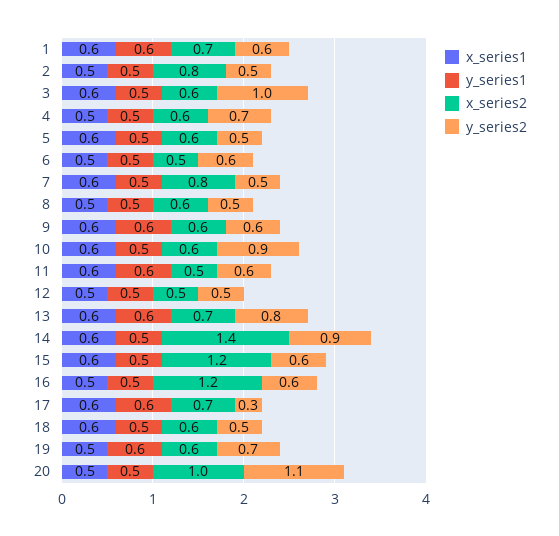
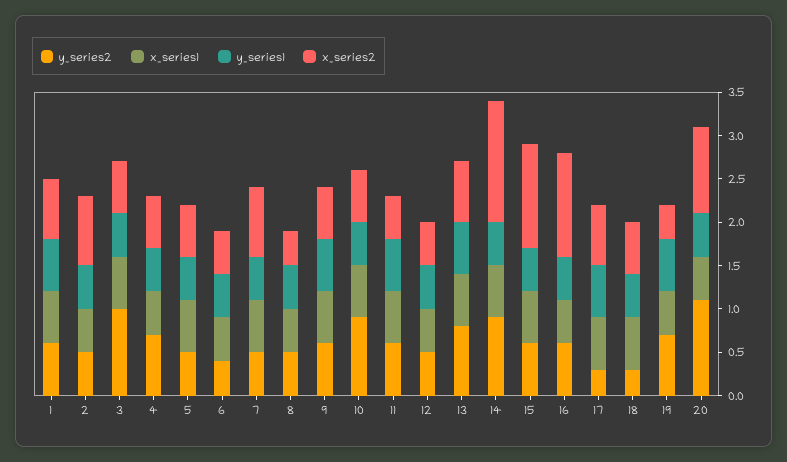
  {
    "x_series1": {
      "1": 0.6,
      "2": 0.5,
      "3": 0.6,
      "4": 0.5,
      "5": 0.6,
      "6": 0.5,
      "7": 0.6,
      "8": 0.5,
      "9": 0.6,
      "10": 0.6,
      "11": 0.6,
      "12": 0.5,
      "13": 0.6,
      "14": 0.6,
      "15": 0.6,
      "16": 0.5,
      "17": 0.6,
      "18": 0.6,
      "19": 0.5,
      "20": 0.5
    },
    "y_series1": {
      "1": 0.6,
      "2": 0.5,
      "3": 0.5,
      "4": 0.5,
      "5": 0.5,
      "6": 0.5,
      "7": 0.5,
      "8": 0.5,
      "9": 0.6,
      "10": 0.5,
      "11": 0.6,
      "12": 0.5,
      "13": 0.6,
      "14": 0.5,
      "15": 0.5,
      "16": 0.5,
      "17": 0.6,
      "18": 0.5,
      "19": 0.6,
      "20": 0.5
    },
    "x_series2": {
      "1": 0.7,
      "2": 0.8,
      "3": 0.6,
      "4": 0.6,
      "5": 0.6,
      "6": 0.5,
      "7": 0.8,
-     "8": 0.6,
+     "8": 0.4,
      "9": 0.6,
      "10": 0.6,
      "11": 0.5,
      "12": 0.5,
      "13": 0.7,
      "14": 1.4,
      "15": 1.2,
      "16": 1.2,
      "17": 0.7,
      "18": 0.6,
-     "19": 0.6,
+     "19": 0.4,
      "20": 1
    },
    "y_series2": {
      "1": 0.6,
      "2": 0.5,
      "3": 1,
      "4": 0.7,
      "5": 0.5,
-     "6": 0.6,
+     "6": 0.4,
      "7": 0.5,
      "8": 0.5,
      "9": 0.6,
      "10": 0.9,
      "11": 0.6,
      "12": 0.5,
      "13": 0.8,
      "14": 0.9,
      "15": 0.6,
      "16": 0.6,
      "17": 0.3,
-     "18": 0.5,
+     "18": 0.3,
      "19": 0.7,
      "20": 1.1
    }
  }

